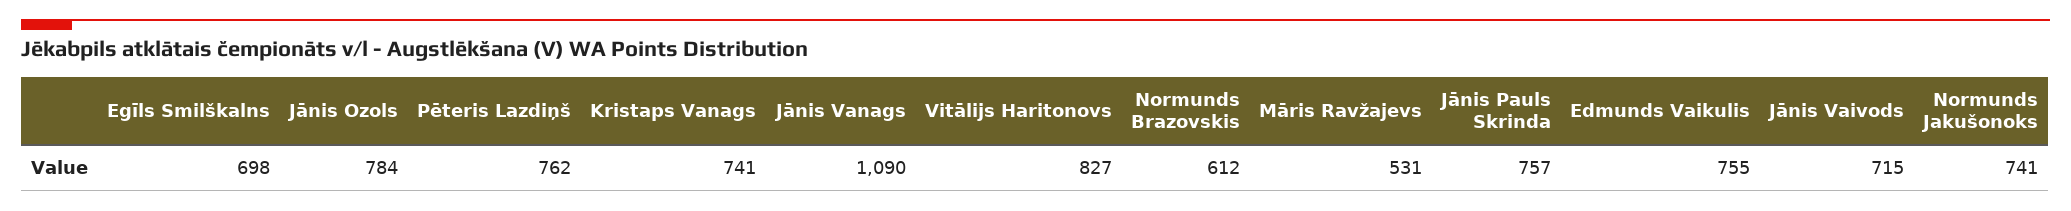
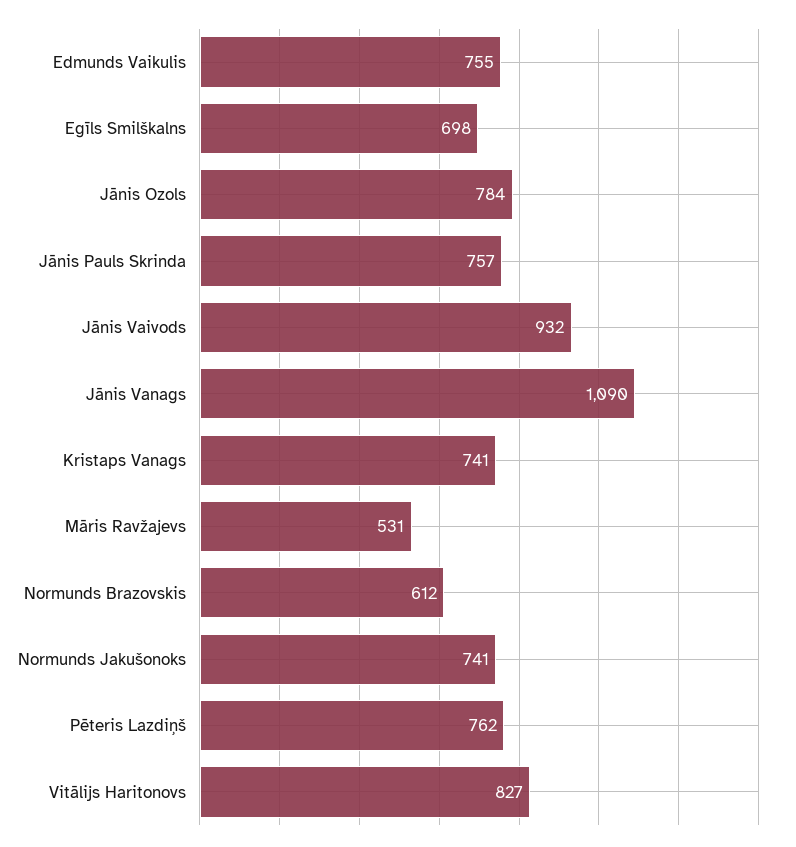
  {
    "Egīls Smilškalns": 698,
    "Jānis Ozols": 784,
    "Pēteris Lazdiņš": 762,
    "Kristaps Vanags": 741,
    "Jānis Vanags": 1090,
    "Vitālijs Haritonovs": 827,
    "Normunds Brazovskis": 612,
    "Māris Ravžajevs": 531,
    "Jānis Pauls Skrinda": 757,
    "Edmunds Vaikulis": 755,
-   "Jānis Vaivods": 715,
+   "Jānis Vaivods": 932,
    "Normunds Jakušonoks": 741
  }

